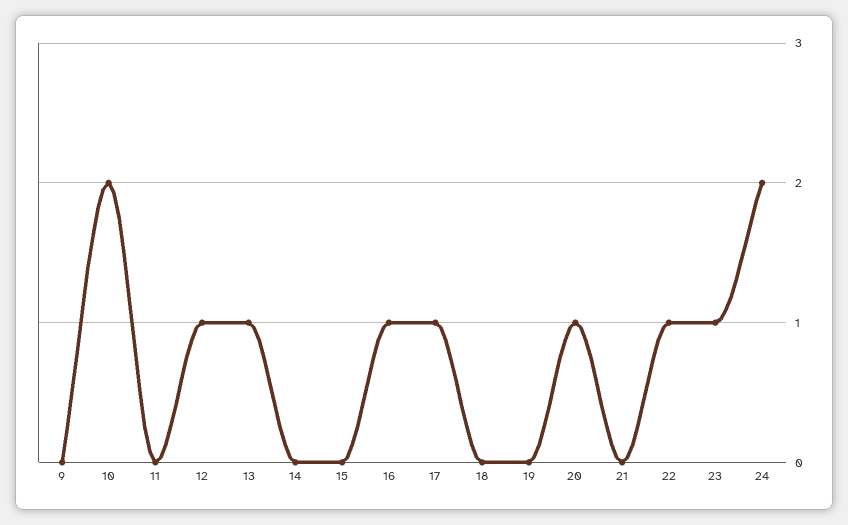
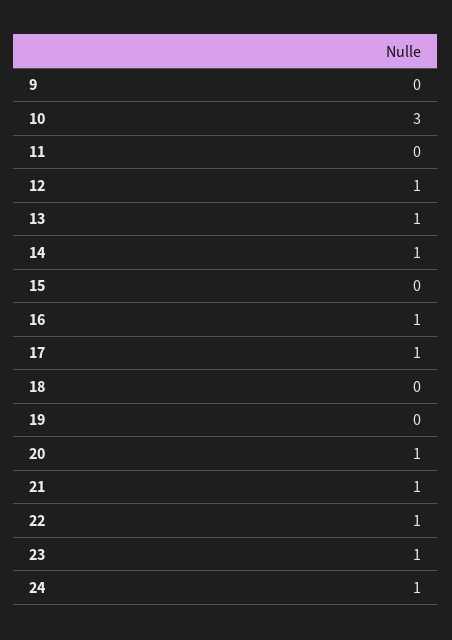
  {
    "9": 0,
-   "10": 2,
+   "10": 3,
    "11": 0,
    "12": 1,
    "13": 1,
-   "14": 0,
+   "14": 1,
    "15": 0,
    "16": 1,
    "17": 1,
    "18": 0,
    "19": 0,
    "20": 1,
-   "21": 0,
+   "21": 1,
    "22": 1,
    "23": 1,
-   "24": 2
+   "24": 1
  }

